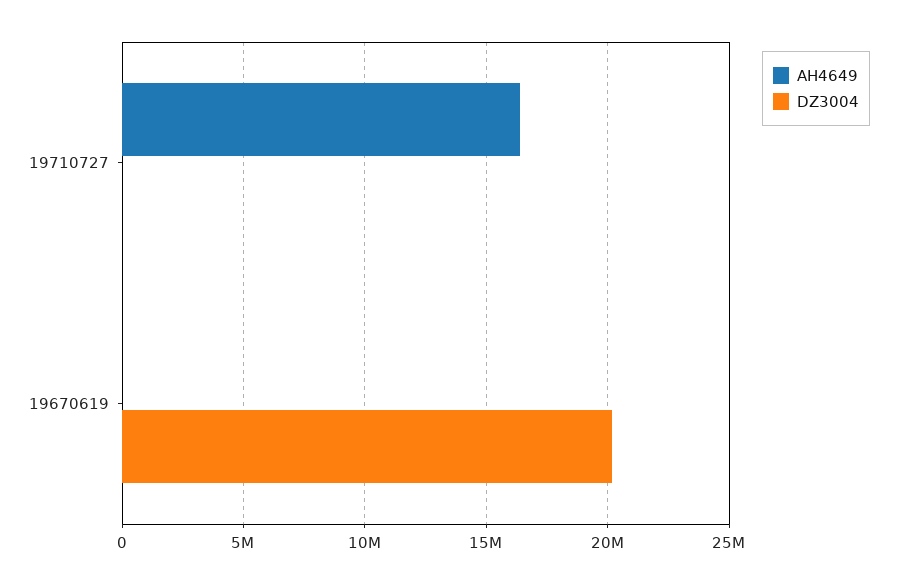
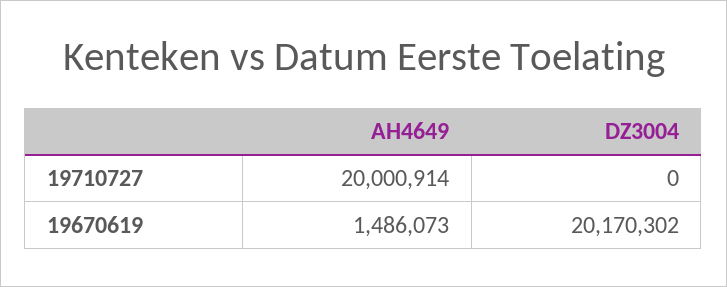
  {
    "AH4649": {
-     "19710727": 16500000,
+     "19710727": 20000914,
-     "19670619": 0
+     "19670619": 1486073
    },
    "DZ3004": {
      "19710727": 0,
      "19670619": 20170302
    }
  }

